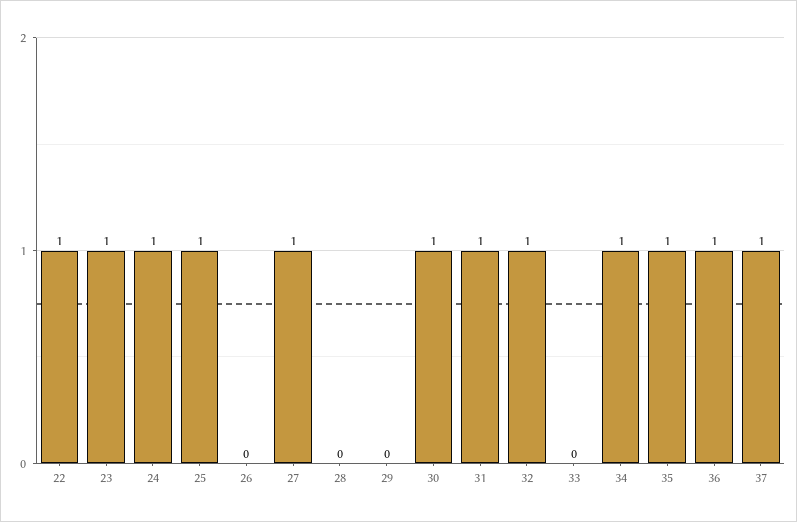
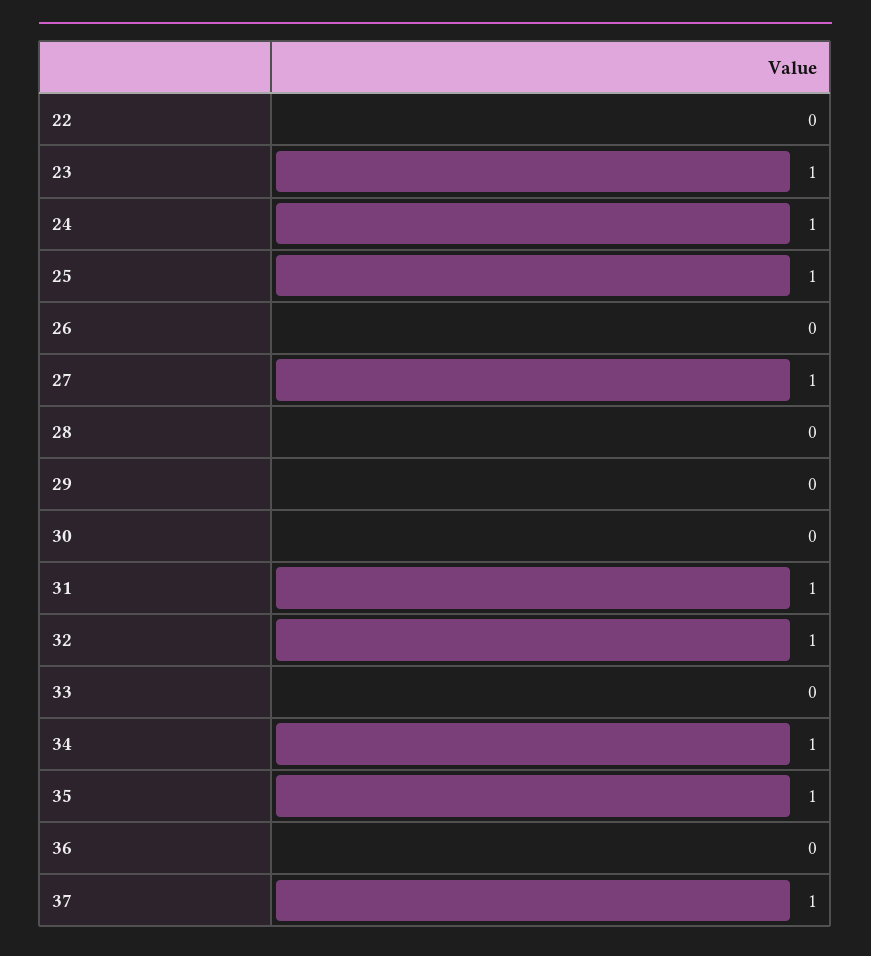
  {
-   "22": 1,
+   "22": 0,
    "23": 1,
    "24": 1,
    "25": 1,
    "26": 0,
    "27": 1,
    "28": 0,
    "29": 0,
-   "30": 1,
+   "30": 0,
    "31": 1,
    "32": 1,
    "33": 0,
    "34": 1,
    "35": 1,
-   "36": 1,
+   "36": 0,
    "37": 1
  }

